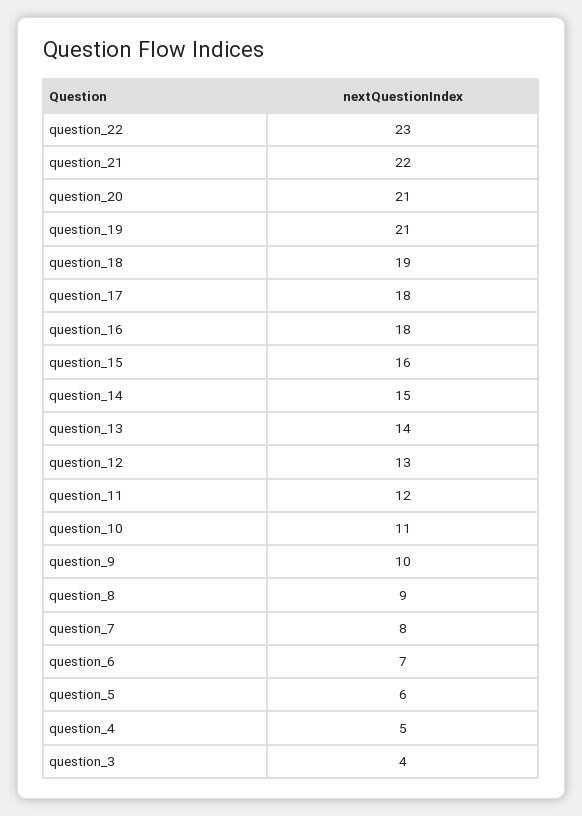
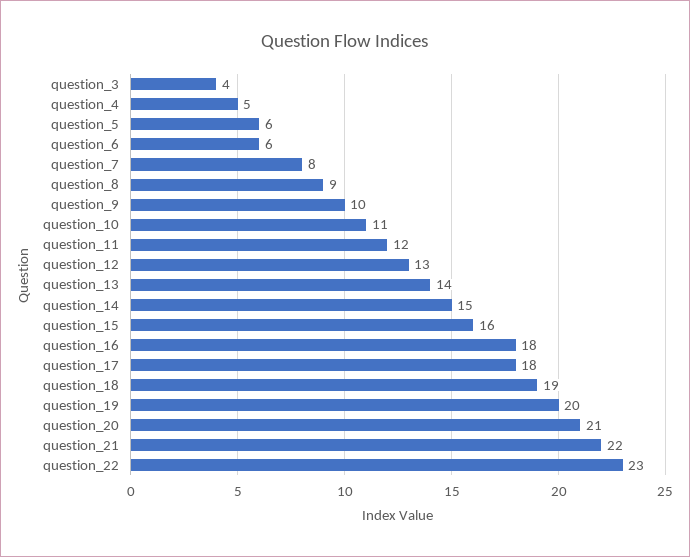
  {
    "question_22": 23,
    "question_21": 22,
    "question_20": 21,
-   "question_19": 21,
+   "question_19": 20,
    "question_18": 19,
    "question_17": 18,
    "question_16": 18,
    "question_15": 16,
    "question_14": 15,
    "question_13": 14,
    "question_12": 13,
    "question_11": 12,
    "question_10": 11,
    "question_9": 10,
    "question_8": 9,
    "question_7": 8,
-   "question_6": 7,
+   "question_6": 6,
    "question_5": 6,
    "question_4": 5,
    "question_3": 4
  }

